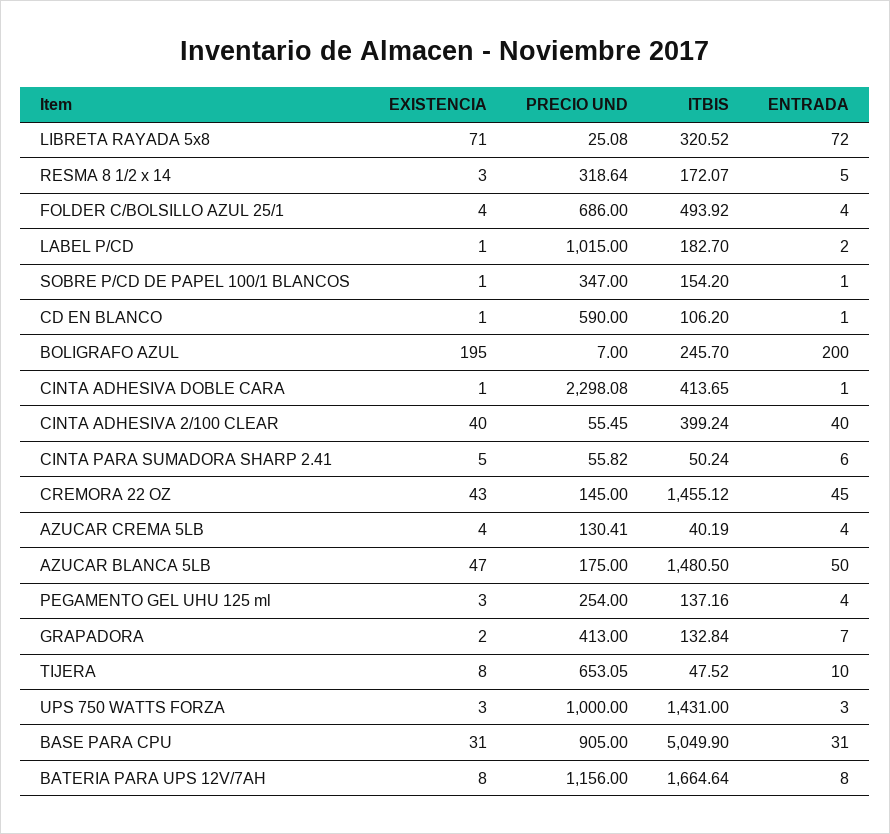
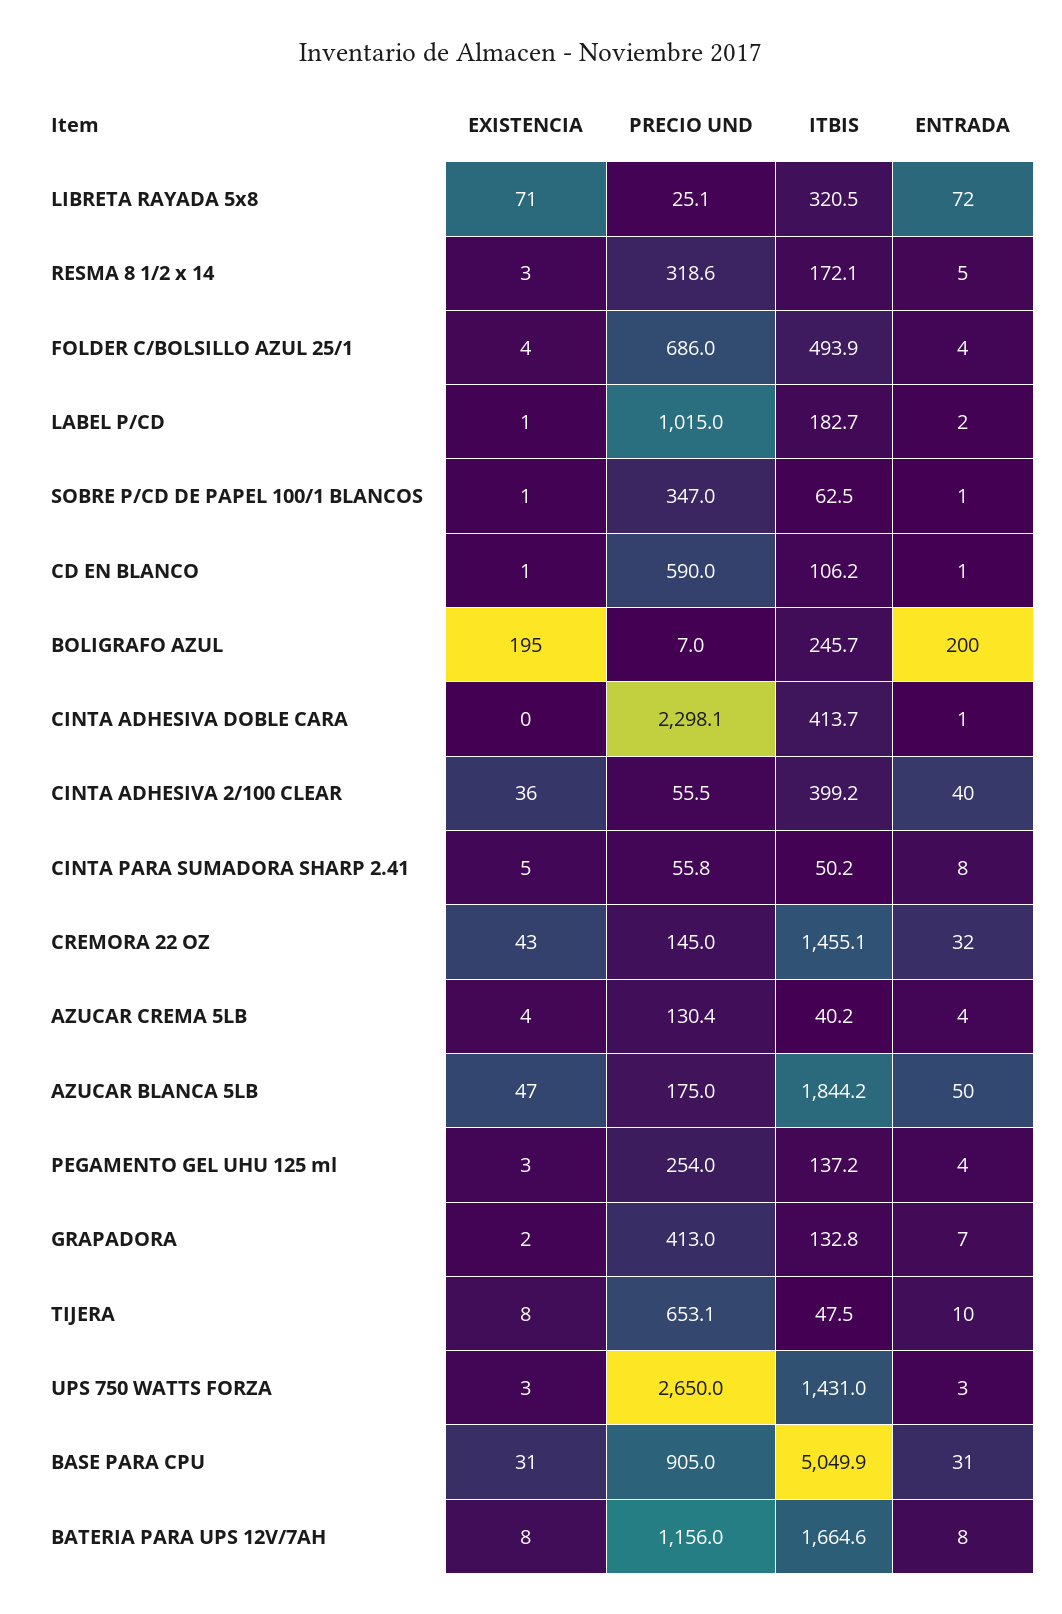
  {
    "EXISTENCIA": {
      "LIBRETA RAYADA 5x8": 71,
      "RESMA 8 1/2 x 14": 3,
      "FOLDER C/BOLSILLO AZUL 25/1": 4,
      "LABEL P/CD": 1,
      "SOBRE P/CD DE PAPEL 100/1 BLANCOS": 1,
      "CD EN BLANCO": 1,
      "BOLIGRAFO AZUL": 195,
-     "CINTA ADHESIVA DOBLE CARA": 1,
+     "CINTA ADHESIVA DOBLE CARA": 0,
-     "CINTA ADHESIVA 2/100 CLEAR": 40,
+     "CINTA ADHESIVA 2/100 CLEAR": 36,
      "CINTA PARA SUMADORA SHARP 2.41": 5,
      "CREMORA 22 OZ": 43,
      "AZUCAR CREMA 5LB": 4,
      "AZUCAR BLANCA 5LB": 47,
      "PEGAMENTO GEL UHU 125 ml": 3,
      "GRAPADORA": 2,
      "TIJERA": 8,
      "UPS 750 WATTS FORZA": 3,
      "BASE PARA CPU": 31,
      "BATERIA PARA UPS 12V/7AH": 8
    },
    "PRECIO UND": {
      "LIBRETA RAYADA 5x8": 25.08,
      "RESMA 8 1/2 x 14": 318.64,
      "FOLDER C/BOLSILLO AZUL 25/1": 686,
      "LABEL P/CD": 1015,
      "SOBRE P/CD DE PAPEL 100/1 BLANCOS": 347,
      "CD EN BLANCO": 590,
      "BOLIGRAFO AZUL": 7,
      "CINTA ADHESIVA DOBLE CARA": 2298.08,
      "CINTA ADHESIVA 2/100 CLEAR": 55.45,
      "CINTA PARA SUMADORA SHARP 2.41": 55.82,
      "CREMORA 22 OZ": 145,
      "AZUCAR CREMA 5LB": 130.41,
      "AZUCAR BLANCA 5LB": 175,
      "PEGAMENTO GEL UHU 125 ml": 254,
      "GRAPADORA": 413,
      "TIJERA": 653.05,
-     "UPS 750 WATTS FORZA": 1000,
+     "UPS 750 WATTS FORZA": 2650,
      "BASE PARA CPU": 905,
      "BATERIA PARA UPS 12V/7AH": 1156
    },
    "ITBIS": {
      "LIBRETA RAYADA 5x8": 320.52,
      "RESMA 8 1/2 x 14": 172.07,
      "FOLDER C/BOLSILLO AZUL 25/1": 493.92,
      "LABEL P/CD": 182.7,
-     "SOBRE P/CD DE PAPEL 100/1 BLANCOS": 154.2,
+     "SOBRE P/CD DE PAPEL 100/1 BLANCOS": 62.5,
      "CD EN BLANCO": 106.2,
      "BOLIGRAFO AZUL": 245.7,
      "CINTA ADHESIVA DOBLE CARA": 413.65,
      "CINTA ADHESIVA 2/100 CLEAR": 399.24,
      "CINTA PARA SUMADORA SHARP 2.41": 50.24,
      "CREMORA 22 OZ": 1455.12,
      "AZUCAR CREMA 5LB": 40.19,
-     "AZUCAR BLANCA 5LB": 1480.5,
+     "AZUCAR BLANCA 5LB": 1844.2,
      "PEGAMENTO GEL UHU 125 ml": 137.16,
      "GRAPADORA": 132.84,
      "TIJERA": 47.52,
      "UPS 750 WATTS FORZA": 1431,
      "BASE PARA CPU": 5049.9,
      "BATERIA PARA UPS 12V/7AH": 1664.64
    },
    "ENTRADA": {
      "LIBRETA RAYADA 5x8": 72,
      "RESMA 8 1/2 x 14": 5,
      "FOLDER C/BOLSILLO AZUL 25/1": 4,
      "LABEL P/CD": 2,
      "SOBRE P/CD DE PAPEL 100/1 BLANCOS": 1,
      "CD EN BLANCO": 1,
      "BOLIGRAFO AZUL": 200,
      "CINTA ADHESIVA DOBLE CARA": 1,
      "CINTA ADHESIVA 2/100 CLEAR": 40,
-     "CINTA PARA SUMADORA SHARP 2.41": 6,
+     "CINTA PARA SUMADORA SHARP 2.41": 8,
-     "CREMORA 22 OZ": 45,
+     "CREMORA 22 OZ": 32,
      "AZUCAR CREMA 5LB": 4,
      "AZUCAR BLANCA 5LB": 50,
      "PEGAMENTO GEL UHU 125 ml": 4,
      "GRAPADORA": 7,
      "TIJERA": 10,
      "UPS 750 WATTS FORZA": 3,
      "BASE PARA CPU": 31,
      "BATERIA PARA UPS 12V/7AH": 8
    }
  }

